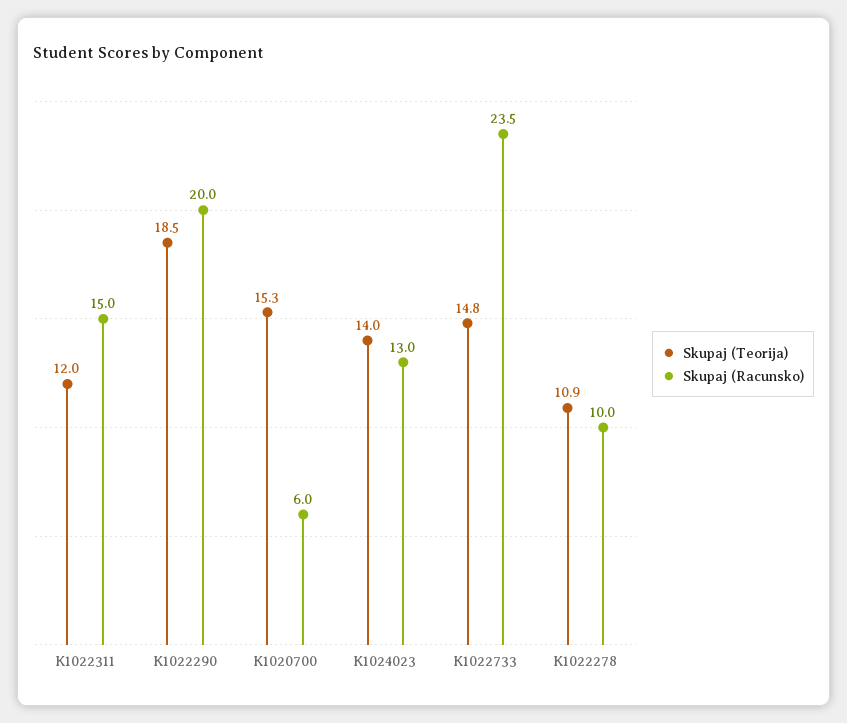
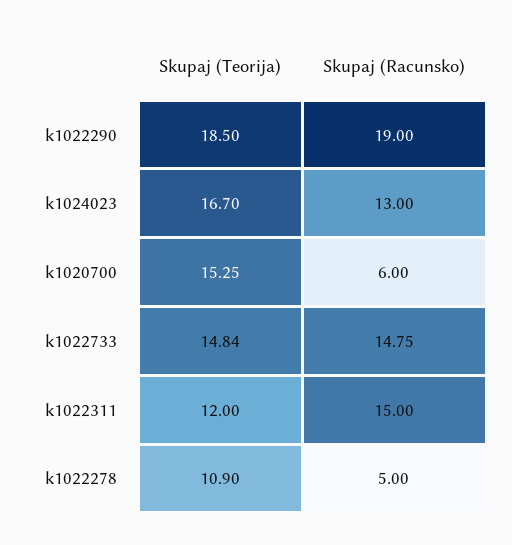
  {
    "Skupaj (Teorija)": {
      "K1022311": 12,
      "K1022290": 18.5,
      "K1020700": 15.25,
-     "K1024023": 14,
+     "K1024023": 16.7,
      "K1022733": 14.84,
      "K1022278": 10.9
    },
    "Skupaj (Racunsko)": {
      "K1022311": 15,
-     "K1022290": 20,
+     "K1022290": 19,
      "K1020700": 6,
      "K1024023": 13,
-     "K1022733": 23.5,
+     "K1022733": 14.75,
-     "K1022278": 10
+     "K1022278": 5
    }
  }

